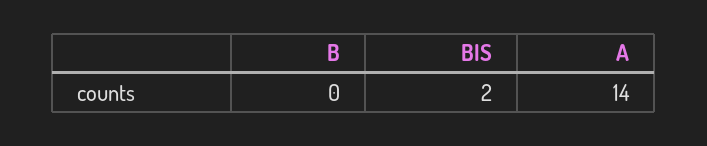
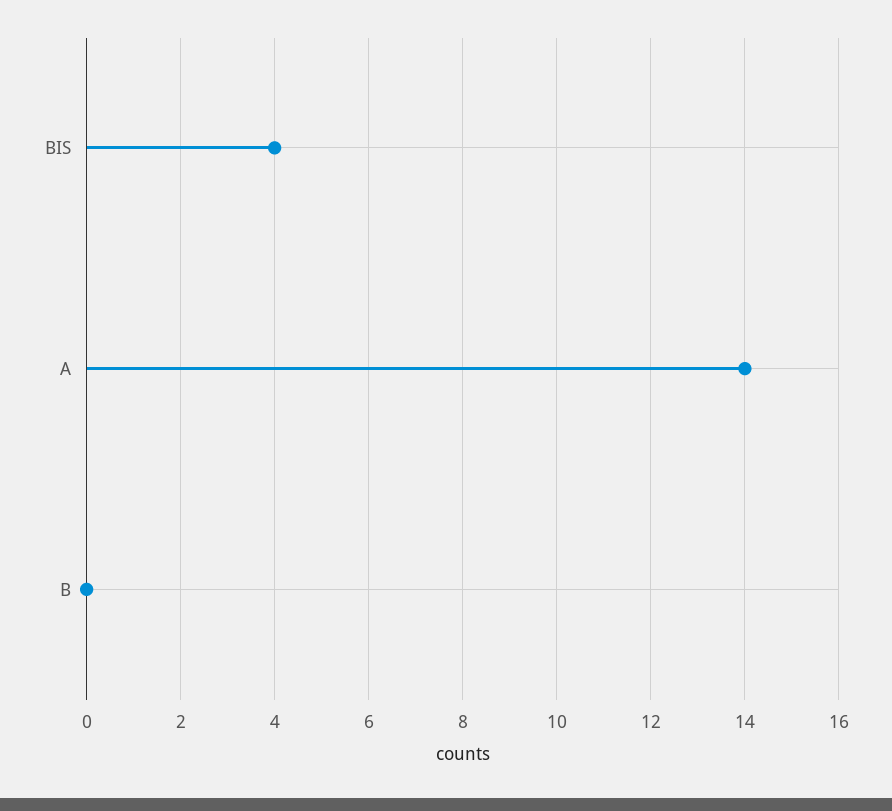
  {
    "B": 0,
-   "BIS": 2,
+   "BIS": 4,
    "A": 14
  }

